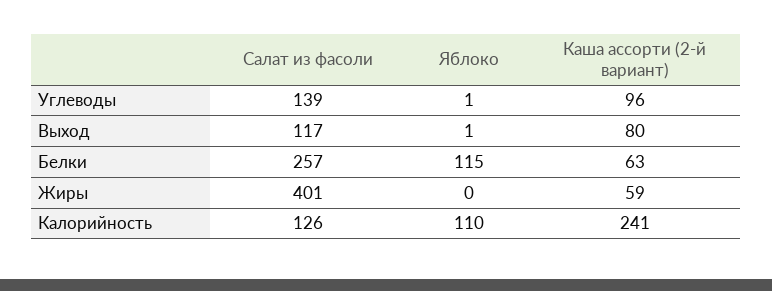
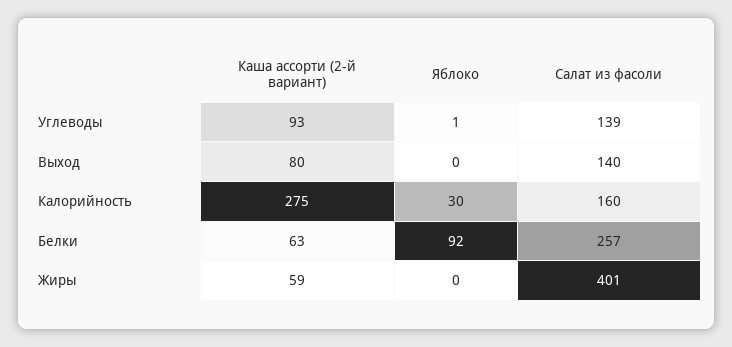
  {
    "Салат из фасоли": {
      "Углеводы": 139,
-     "Выход": 117,
+     "Выход": 140,
      "Белки": 257,
      "Жиры": 401,
-     "Калорийность": 126
+     "Калорийность": 160
    },
    "Яблоко": {
      "Углеводы": 1,
-     "Выход": 1,
+     "Выход": 0,
-     "Белки": 115,
+     "Белки": 92,
      "Жиры": 0,
-     "Калорийность": 110
+     "Калорийность": 30
    },
    "Каша ассорти (2-й вариант)": {
-     "Углеводы": 96,
+     "Углеводы": 93,
      "Выход": 80,
      "Белки": 63,
      "Жиры": 59,
-     "Калорийность": 241
+     "Калорийность": 275
    }
  }

